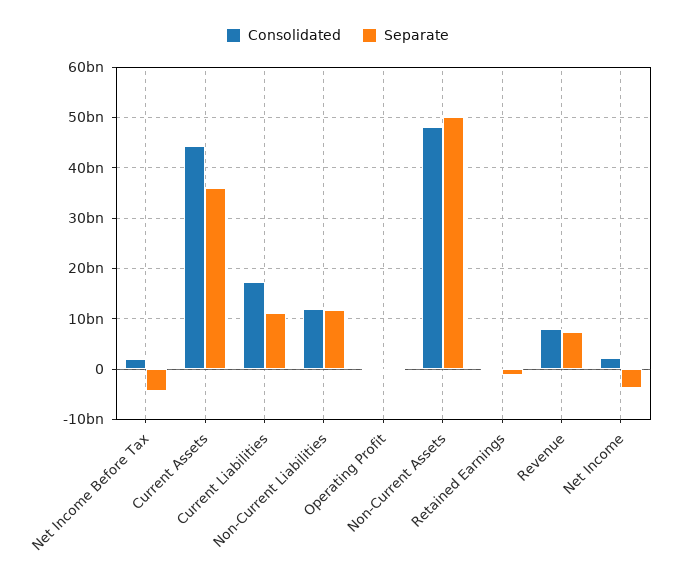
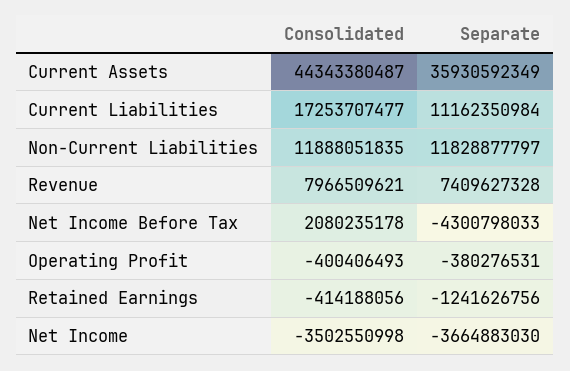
  {
    "Consolidated": {
      "Net Income Before Tax": 2080235178,
      "Current Assets": 44343380487,
      "Current Liabilities": 17253707477,
      "Non-Current Liabilities": 11888051835,
      "Operating Profit": -400406493,
-     "Non-Current Assets": 48000000000,
      "Retained Earnings": -414188056,
      "Revenue": 7966509621,
-     "Net Income": 2000000000
+     "Net Income": -3502550998
    },
    "Separate": {
      "Net Income Before Tax": -4300798033,
      "Current Assets": 35930592349,
      "Current Liabilities": 11162350984,
      "Non-Current Liabilities": 11828877797,
      "Operating Profit": -380276531,
-     "Non-Current Assets": 50000000000,
      "Retained Earnings": -1241626756,
      "Revenue": 7409627328,
      "Net Income": -3664883030
    }
  }

